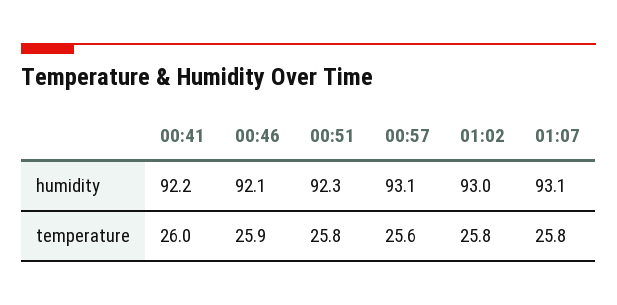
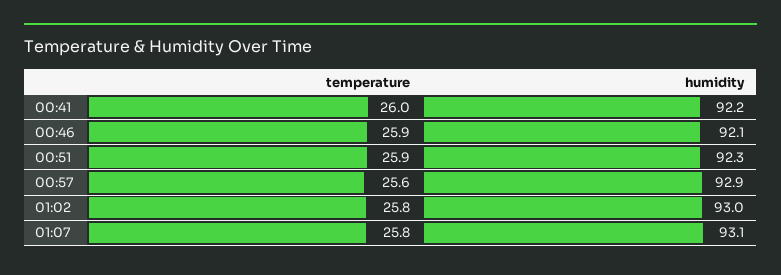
  {
    "00:41": {
      "humidity": 92.2,
      "temperature": 26
    },
    "00:46": {
      "humidity": 92.1,
      "temperature": 25.9
    },
    "00:51": {
      "humidity": 92.3,
-     "temperature": 25.8
+     "temperature": 25.9
    },
    "00:57": {
-     "humidity": 93.1,
+     "humidity": 92.9,
      "temperature": 25.6
    },
    "01:02": {
      "humidity": 93,
      "temperature": 25.8
    },
    "01:07": {
      "humidity": 93.1,
      "temperature": 25.8
    }
  }

